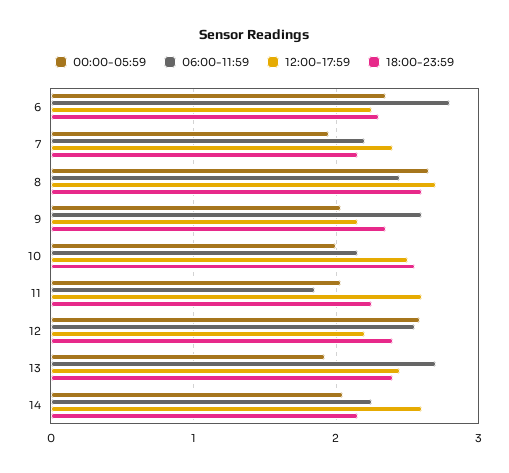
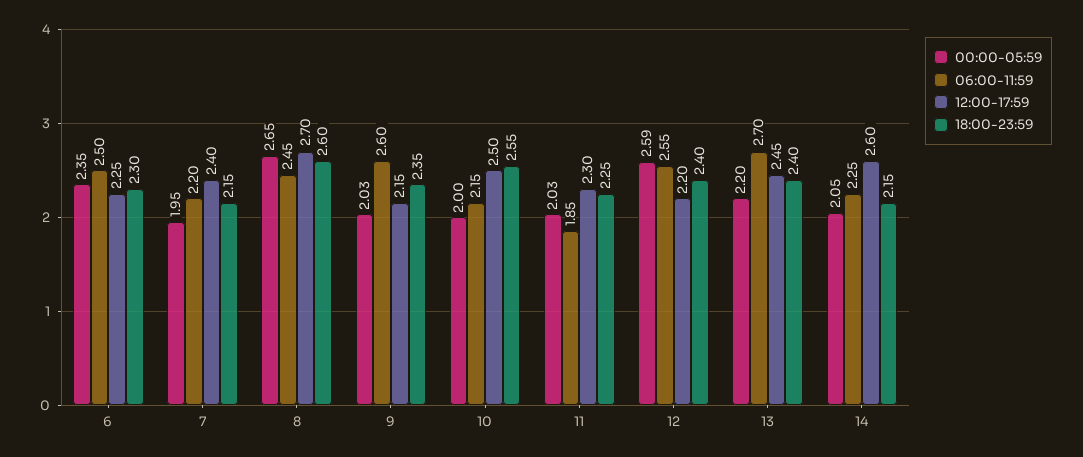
  {
    "00:00-05:59": {
      "6": 2.35,
      "7": 1.95,
      "8": 2.65,
      "9": 2.03,
      "10": 2,
      "11": 2.03,
      "12": 2.59,
-     "13": 1.9,
+     "13": 2.2,
      "14": 2.05
    },
    "06:00-11:59": {
-     "6": 2.8,
+     "6": 2.5,
      "7": 2.2,
      "8": 2.45,
      "9": 2.6,
      "10": 2.15,
      "11": 1.85,
      "12": 2.55,
      "13": 2.7,
      "14": 2.25
    },
    "12:00-17:59": {
      "6": 2.25,
      "7": 2.4,
      "8": 2.7,
      "9": 2.15,
      "10": 2.5,
-     "11": 2.6,
+     "11": 2.3,
      "12": 2.2,
      "13": 2.45,
      "14": 2.6
    },
    "18:00-23:59": {
      "6": 2.3,
      "7": 2.15,
      "8": 2.6,
      "9": 2.35,
      "10": 2.55,
      "11": 2.25,
      "12": 2.4,
      "13": 2.4,
      "14": 2.15
    }
  }

